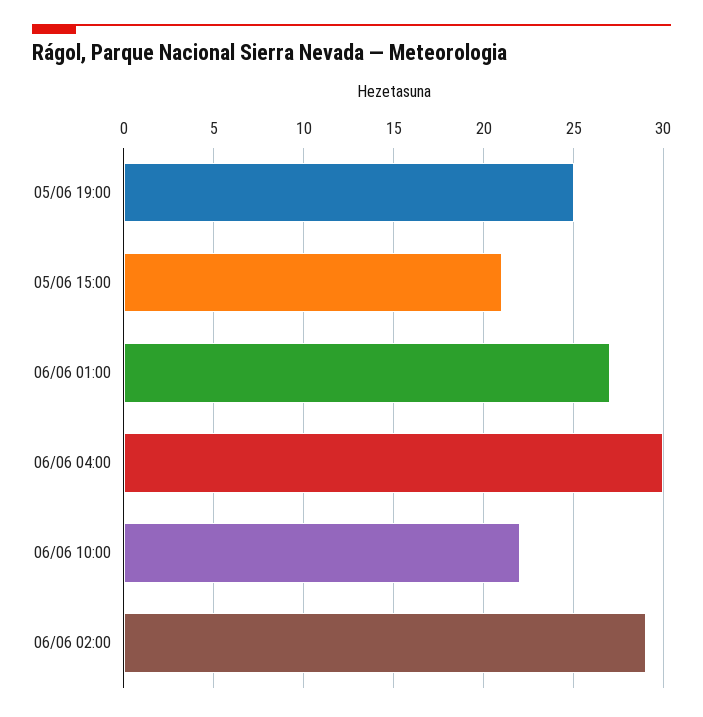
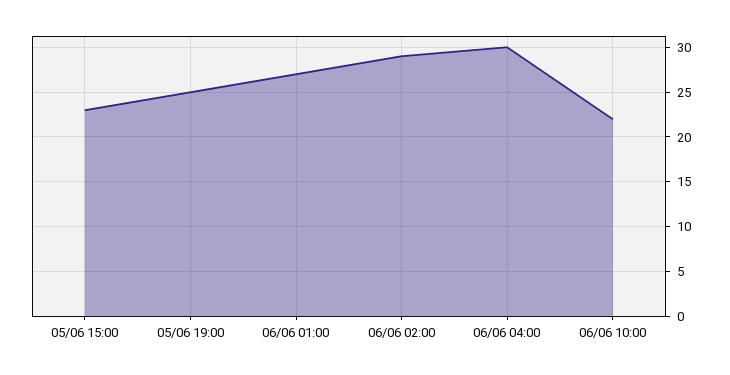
  {
    "05/06 19:00": 25,
-   "05/06 15:00": 21,
+   "05/06 15:00": 23,
    "06/06 01:00": 27,
    "06/06 04:00": 30,
    "06/06 10:00": 22,
    "06/06 02:00": 29
  }

